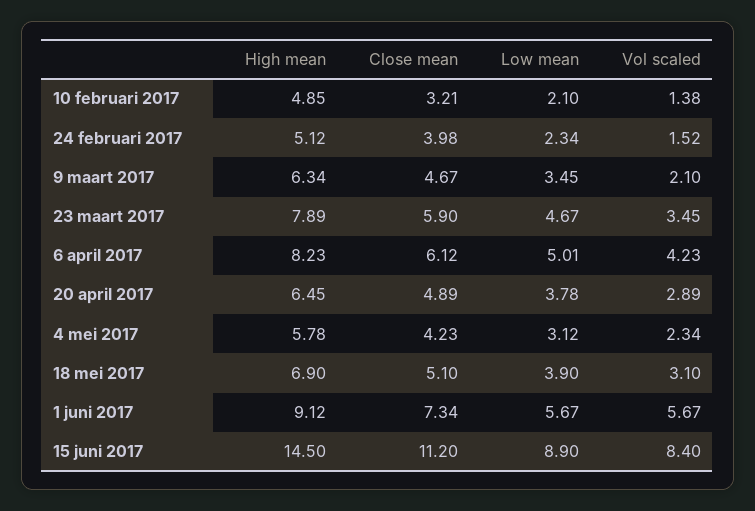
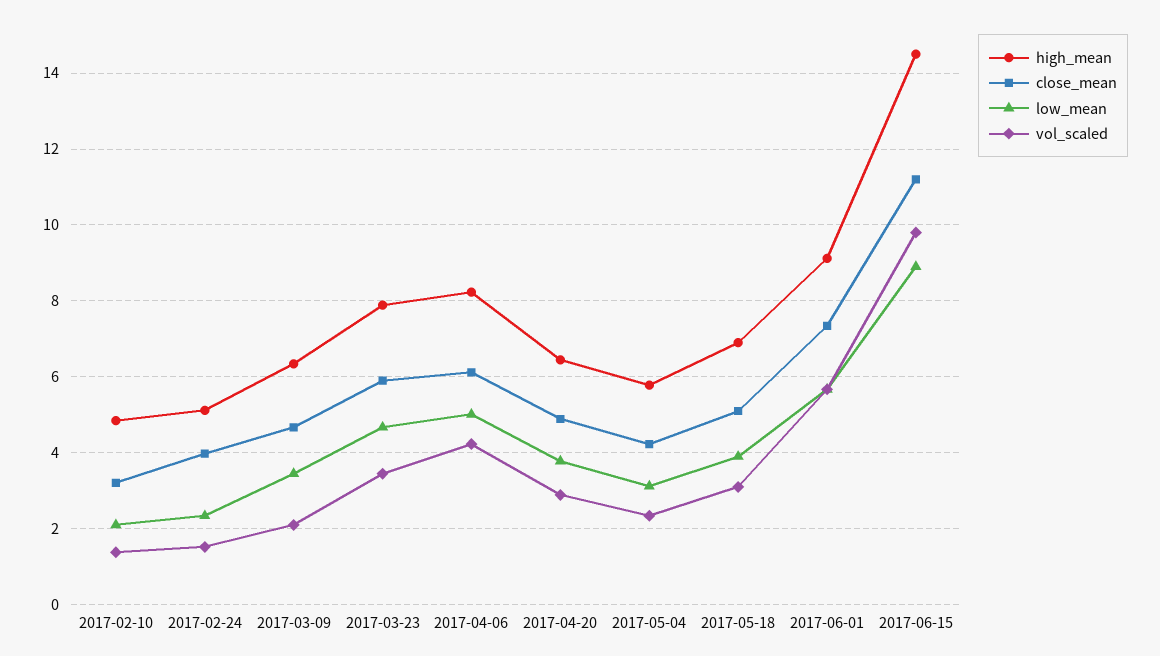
  {
    "High mean": {
      "10 februari 2017": 4.85,
      "24 februari 2017": 5.12,
      "9 maart 2017": 6.34,
      "23 maart 2017": 7.89,
      "6 april 2017": 8.23,
      "20 april 2017": 6.45,
      "4 mei 2017": 5.78,
      "18 mei 2017": 6.9,
      "1 juni 2017": 9.12,
      "15 juni 2017": 14.5
    },
    "Close mean": {
      "10 februari 2017": 3.21,
      "24 februari 2017": 3.98,
      "9 maart 2017": 4.67,
      "23 maart 2017": 5.9,
      "6 april 2017": 6.12,
      "20 april 2017": 4.89,
      "4 mei 2017": 4.23,
      "18 mei 2017": 5.1,
      "1 juni 2017": 7.34,
      "15 juni 2017": 11.2
    },
    "Low mean": {
      "10 februari 2017": 2.1,
      "24 februari 2017": 2.34,
      "9 maart 2017": 3.45,
      "23 maart 2017": 4.67,
      "6 april 2017": 5.01,
      "20 april 2017": 3.78,
      "4 mei 2017": 3.12,
      "18 mei 2017": 3.9,
      "1 juni 2017": 5.67,
      "15 juni 2017": 8.9
    },
    "Vol scaled": {
      "10 februari 2017": 1.38,
      "24 februari 2017": 1.52,
      "9 maart 2017": 2.1,
      "23 maart 2017": 3.45,
      "6 april 2017": 4.23,
      "20 april 2017": 2.89,
      "4 mei 2017": 2.34,
      "18 mei 2017": 3.1,
      "1 juni 2017": 5.67,
-     "15 juni 2017": 8.4
+     "15 juni 2017": 9.8
    }
  }

